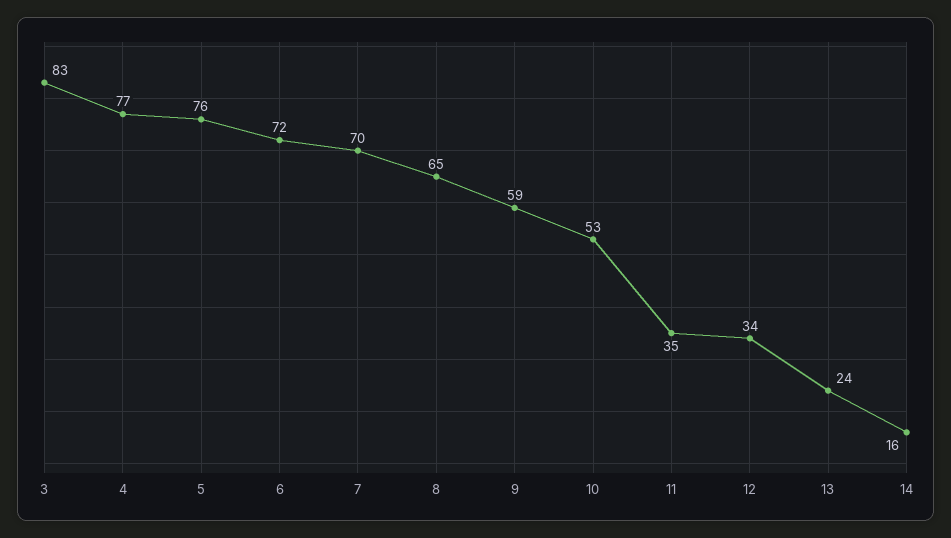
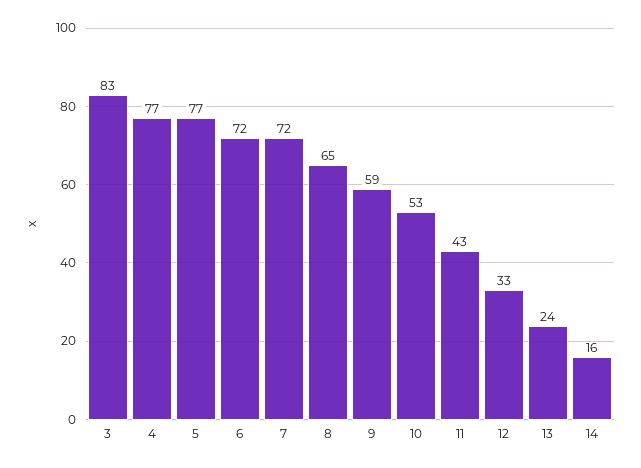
  {
    "3": 83,
    "4": 77,
-   "5": 76,
+   "5": 77,
    "6": 72,
-   "7": 70,
+   "7": 72,
    "8": 65,
    "9": 59,
    "10": 53,
-   "11": 35,
+   "11": 43,
-   "12": 34,
+   "12": 33,
    "13": 24,
    "14": 16
  }

